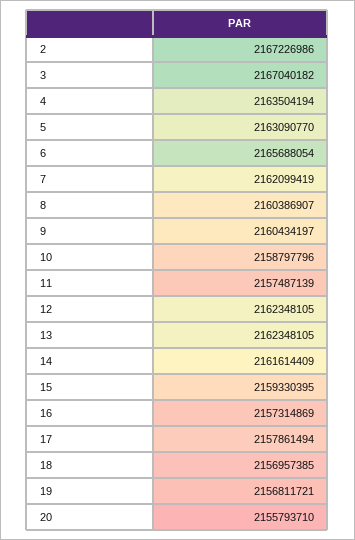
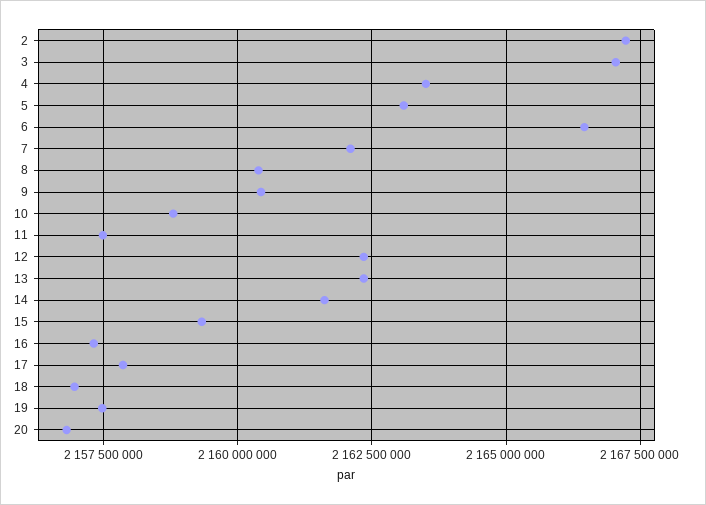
  {
    "2": 2167226986,
    "3": 2167040182,
    "4": 2163504194,
    "5": 2163090770,
-   "6": 2165688054,
+   "6": 2166500000,
    "7": 2162099419,
    "8": 2160386907,
    "9": 2160434197,
    "10": 2158797796,
    "11": 2157487139,
    "12": 2162348105,
    "13": 2162348105,
    "14": 2161614409,
    "15": 2159330395,
    "16": 2157314869,
    "17": 2157861494,
    "18": 2156957385,
-   "19": 2156811721,
+   "19": 2157500000,
-   "20": 2155793710
+   "20": 2156750000
  }

